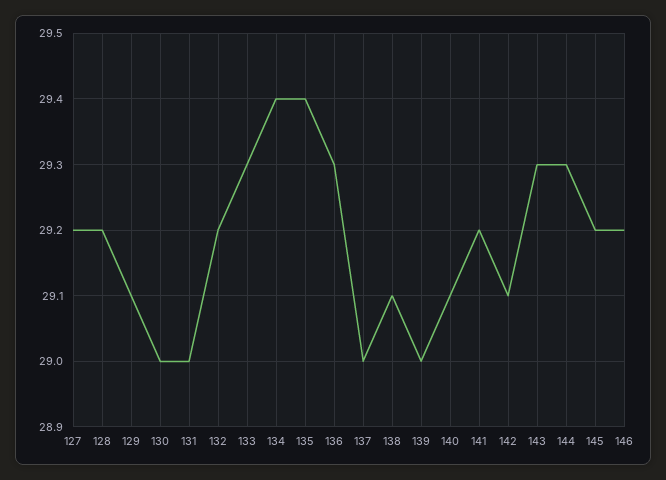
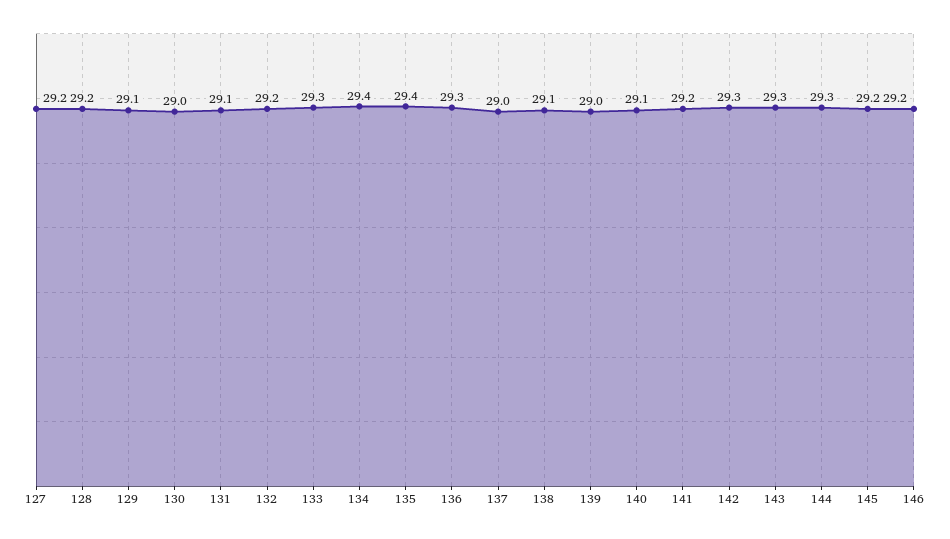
  {
    "127": 29.2,
    "128": 29.2,
    "129": 29.1,
    "130": 29,
-   "131": 29,
+   "131": 29.1,
    "132": 29.2,
    "133": 29.3,
    "134": 29.4,
    "135": 29.4,
    "136": 29.3,
    "137": 29,
    "138": 29.1,
    "139": 29,
    "140": 29.1,
    "141": 29.2,
-   "142": 29.1,
+   "142": 29.3,
    "143": 29.3,
    "144": 29.3,
    "145": 29.2,
    "146": 29.2
  }

